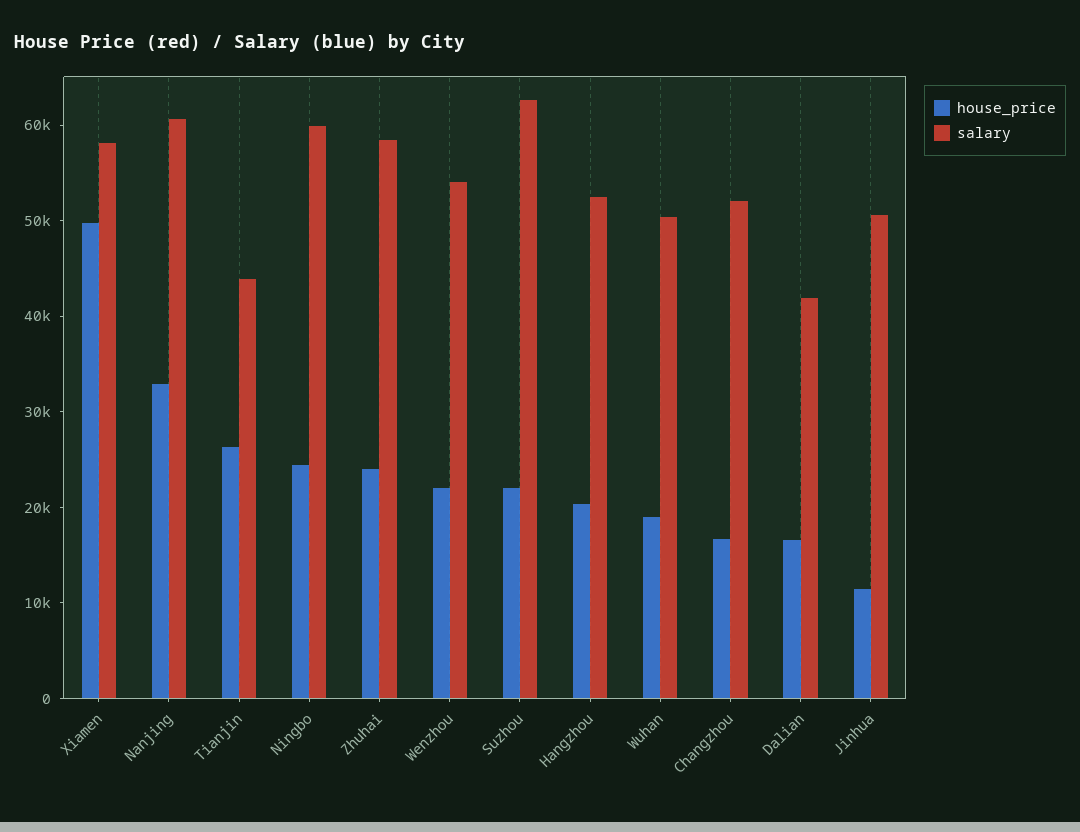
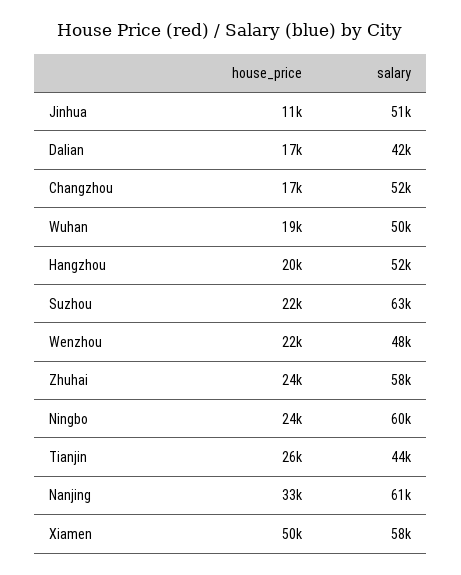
  {
    "house_price": {
      "Xiamen": 50000,
      "Nanjing": 33000,
      "Tianjin": 26000,
      "Ningbo": 24000,
      "Zhuhai": 24000,
      "Wenzhou": 22000,
      "Suzhou": 22000,
      "Hangzhou": 20000,
      "Wuhan": 19000,
      "Changzhou": 17000,
      "Dalian": 17000,
      "Jinhua": 11000
    },
    "salary": {
      "Xiamen": 58000,
      "Nanjing": 61000,
      "Tianjin": 44000,
      "Ningbo": 60000,
      "Zhuhai": 58000,
-     "Wenzhou": 54000,
+     "Wenzhou": 48000,
      "Suzhou": 63000,
      "Hangzhou": 52000,
      "Wuhan": 50000,
      "Changzhou": 52000,
      "Dalian": 42000,
      "Jinhua": 51000
    }
  }

